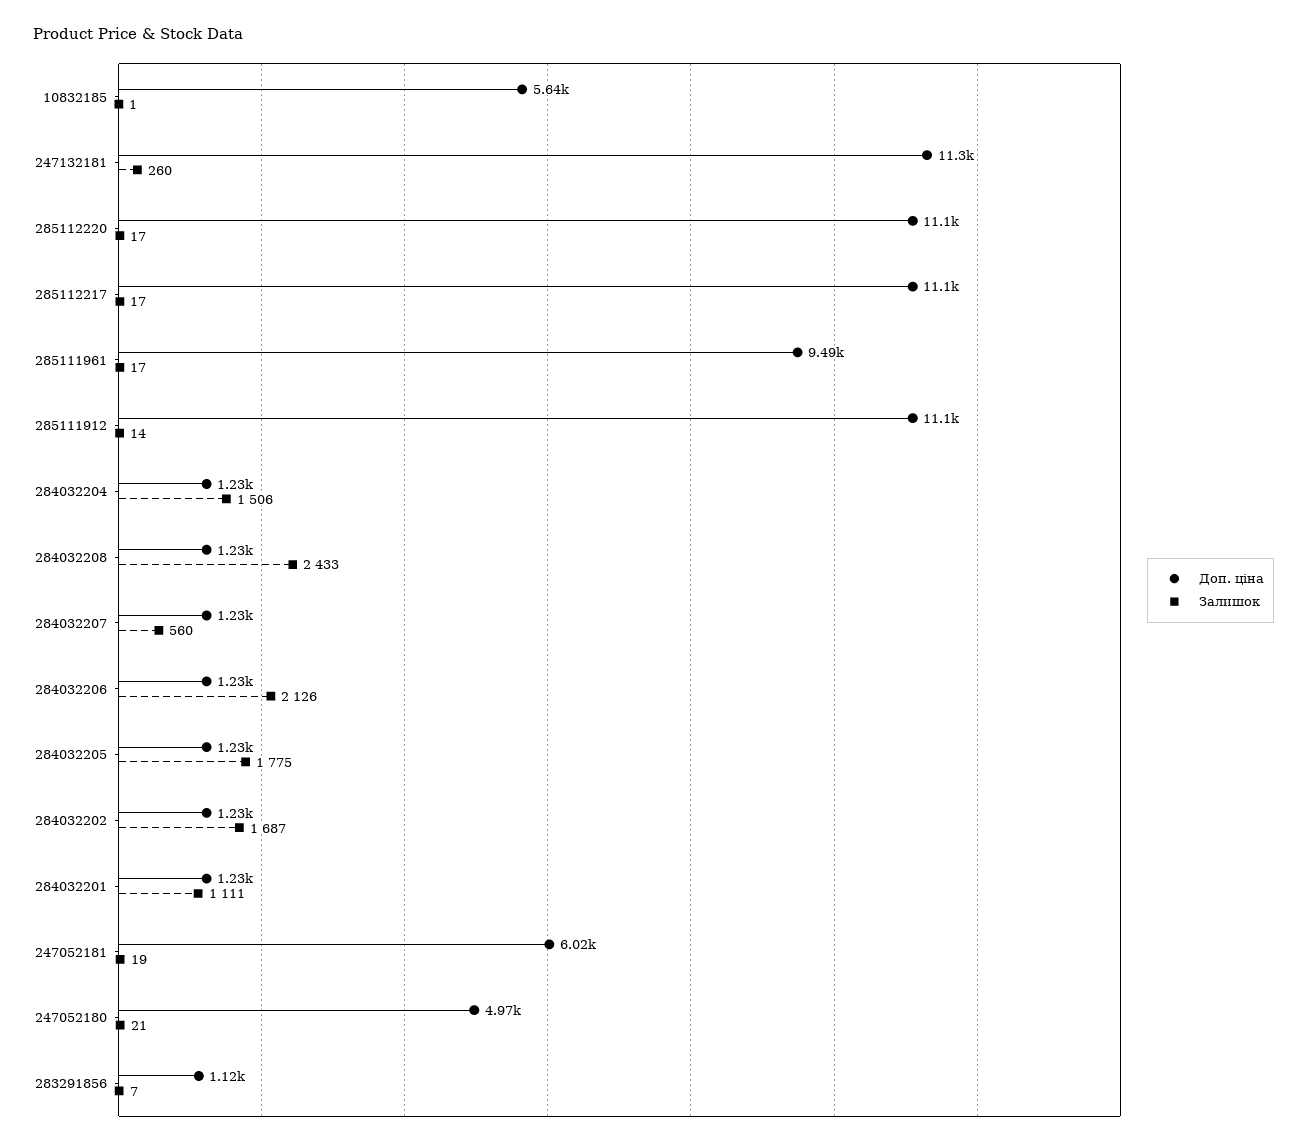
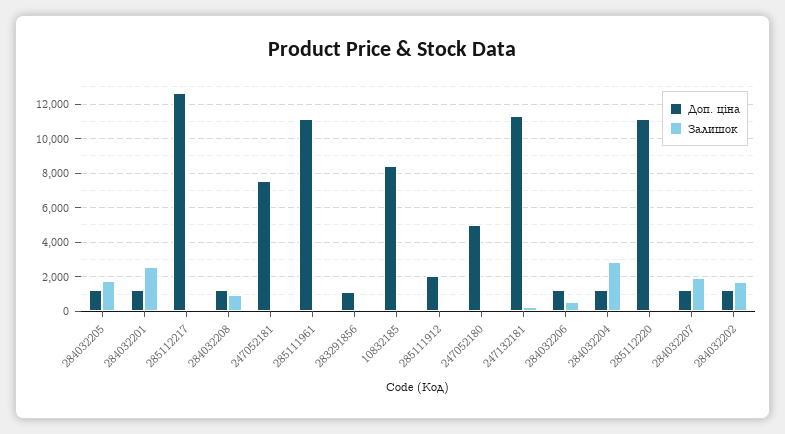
  {
    "Доп. ціна": {
-     "10832185": 5640,
+     "10832185": 8500,
      "247132181": 11300,
      "285112220": 11100,
-     "285112217": 11100,
+     "285112217": 12500,
-     "285111961": 9490,
+     "285111961": 11000,
-     "285111912": 11100,
+     "285111912": 2000,
      "284032204": 1230,
      "284032208": 1230,
      "284032207": 1230,
      "284032206": 1230,
      "284032205": 1230,
      "284032202": 1230,
      "284032201": 1230,
-     "247052181": 6020,
+     "247052181": 7500,
      "247052180": 4970,
      "283291856": 1120
    },
    "Залишок": {
      "10832185": 1,
      "247132181": 260,
      "285112220": 17,
      "285112217": 17,
      "285111961": 17,
      "285111912": 14,
-     "284032204": 1506,
+     "284032204": 3000,
-     "284032208": 2433,
+     "284032208": 1000,
-     "284032207": 560,
+     "284032207": 2000,
-     "284032206": 2126,
+     "284032206": 500,
      "284032205": 1775,
      "284032202": 1687,
-     "284032201": 1111,
+     "284032201": 2500,
      "247052181": 19,
      "247052180": 21,
      "283291856": 7
    }
  }

